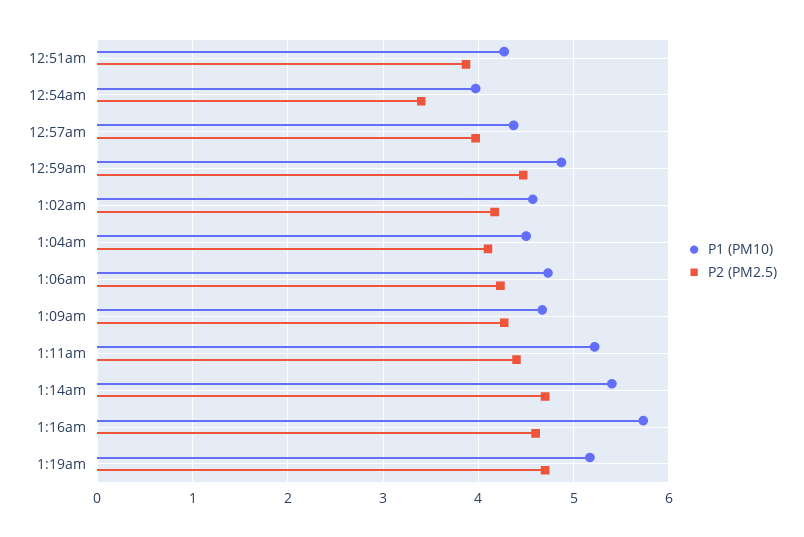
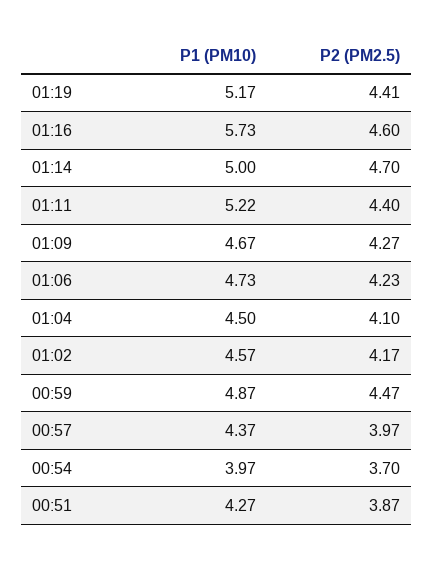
  {
    "P1 (PM10)": {
      "12:51am": 4.27,
      "12:54am": 3.97,
      "12:57am": 4.37,
      "12:59am": 4.87,
      "1:02am": 4.57,
      "1:04am": 4.5,
      "1:06am": 4.73,
      "1:09am": 4.67,
      "1:11am": 5.22,
-     "1:14am": 5.4,
+     "1:14am": 5,
      "1:16am": 5.73,
      "1:19am": 5.17
    },
    "P2 (PM2.5)": {
      "12:51am": 3.87,
-     "12:54am": 3.4,
+     "12:54am": 3.7,
      "12:57am": 3.97,
      "12:59am": 4.47,
      "1:02am": 4.17,
      "1:04am": 4.1,
      "1:06am": 4.23,
      "1:09am": 4.27,
      "1:11am": 4.4,
      "1:14am": 4.7,
      "1:16am": 4.6,
-     "1:19am": 4.7
+     "1:19am": 4.41
    }
  }

